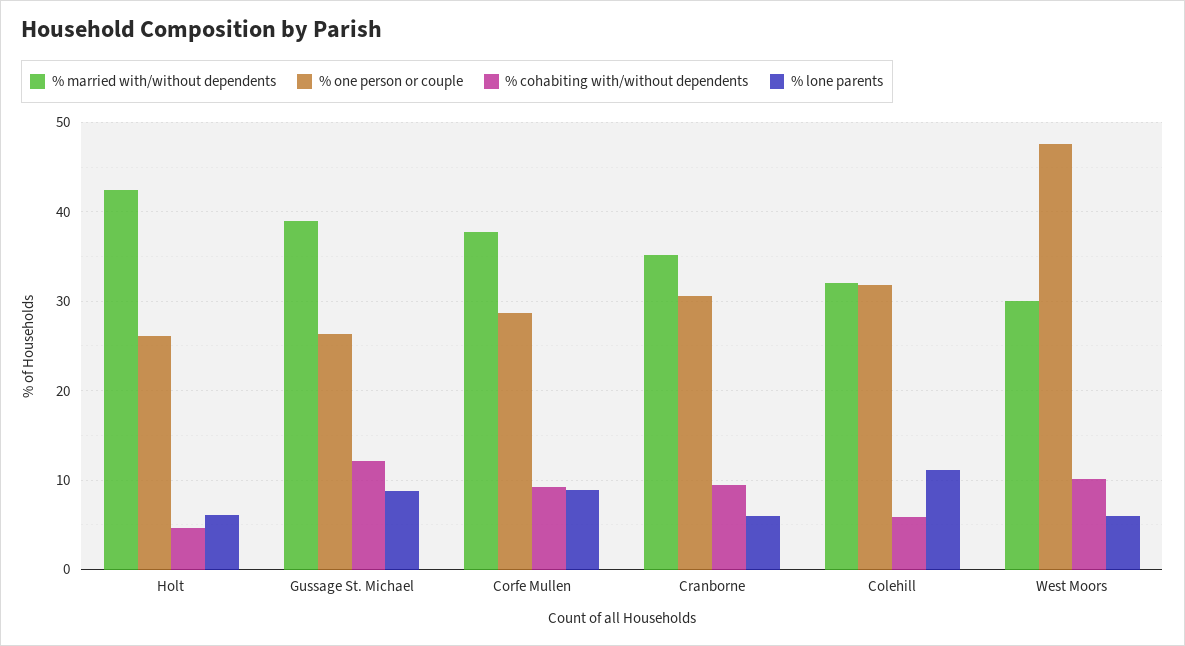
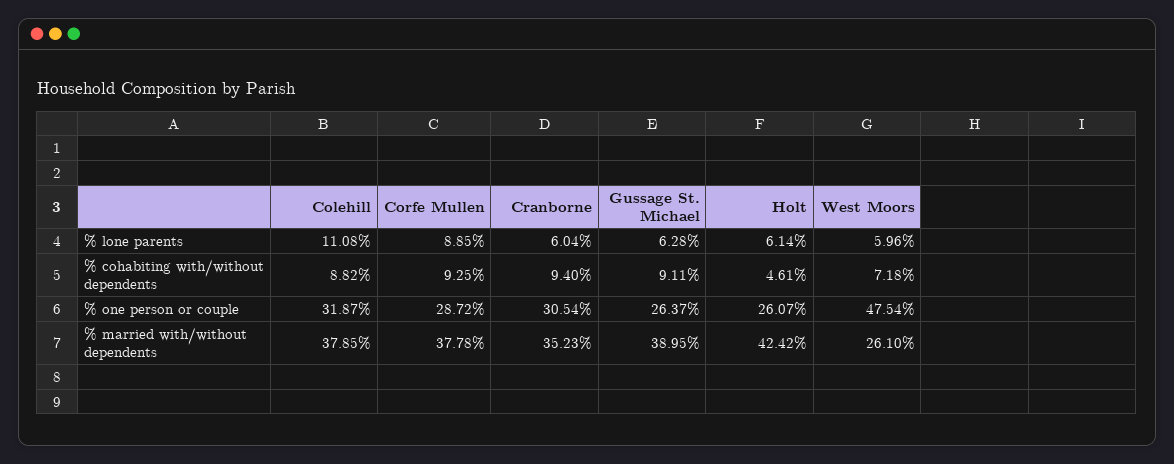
  {
    "% married with/without dependents": {
      "Holt": 42.42,
      "Gussage St. Michael": 38.95,
      "Corfe Mullen": 37.78,
      "Cranborne": 35.23,
-     "Colehill": 32,
+     "Colehill": 37.85,
-     "West Moors": 30
+     "West Moors": 26.1
    },
    "% one person or couple": {
      "Holt": 26.07,
      "Gussage St. Michael": 26.37,
      "Corfe Mullen": 28.72,
      "Cranborne": 30.54,
      "Colehill": 31.87,
      "West Moors": 47.54
    },
    "% cohabiting with/without dependents": {
      "Holt": 4.61,
-     "Gussage St. Michael": 12,
+     "Gussage St. Michael": 9.11,
      "Corfe Mullen": 9.25,
      "Cranborne": 9.4,
-     "Colehill": 6,
+     "Colehill": 8.82,
-     "West Moors": 10
+     "West Moors": 7.18
    },
    "% lone parents": {
      "Holt": 6.14,
-     "Gussage St. Michael": 9,
+     "Gussage St. Michael": 6.28,
      "Corfe Mullen": 8.85,
      "Cranborne": 6.04,
      "Colehill": 11.08,
      "West Moors": 5.96
    }
  }

